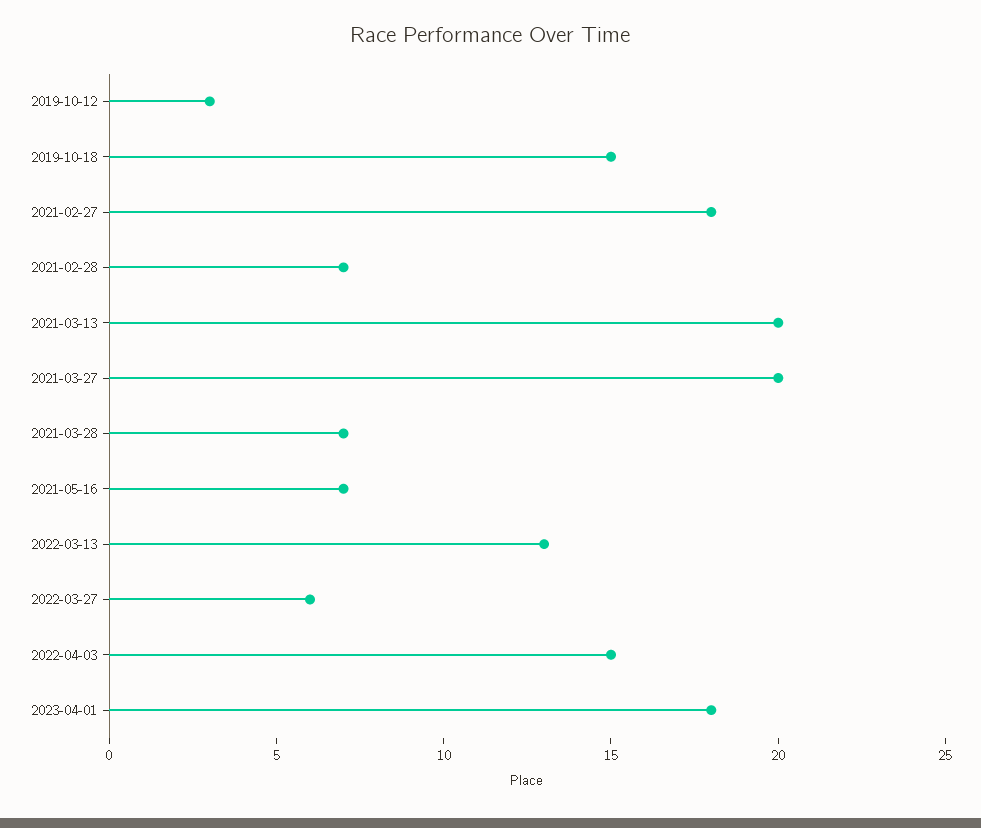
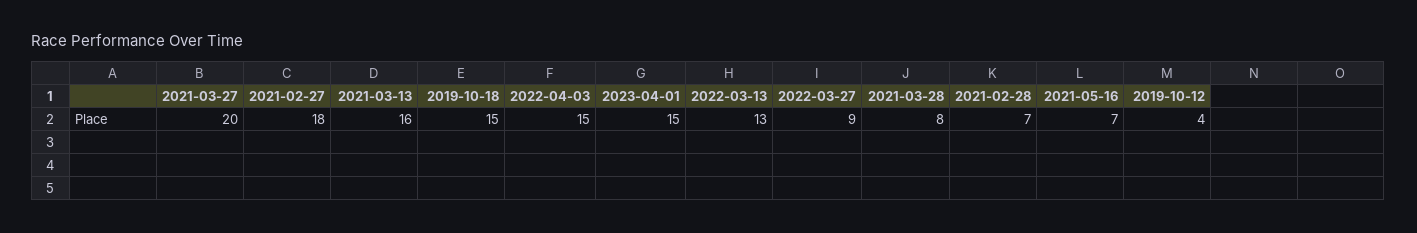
  {
-   "2019-10-12": 3,
+   "2019-10-12": 4,
    "2019-10-18": 15,
    "2021-02-27": 18,
    "2021-02-28": 7,
-   "2021-03-13": 20,
+   "2021-03-13": 16,
    "2021-03-27": 20,
-   "2021-03-28": 7,
+   "2021-03-28": 8,
    "2021-05-16": 7,
    "2022-03-13": 13,
-   "2022-03-27": 6,
+   "2022-03-27": 9,
    "2022-04-03": 15,
-   "2023-04-01": 18
+   "2023-04-01": 15
  }

